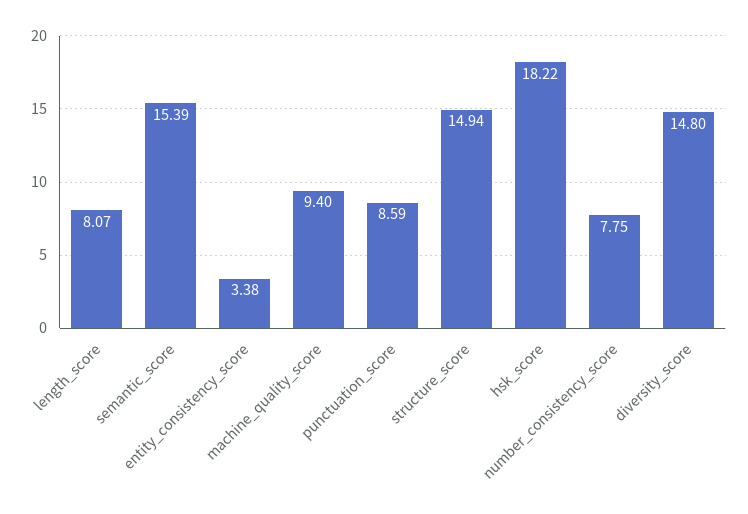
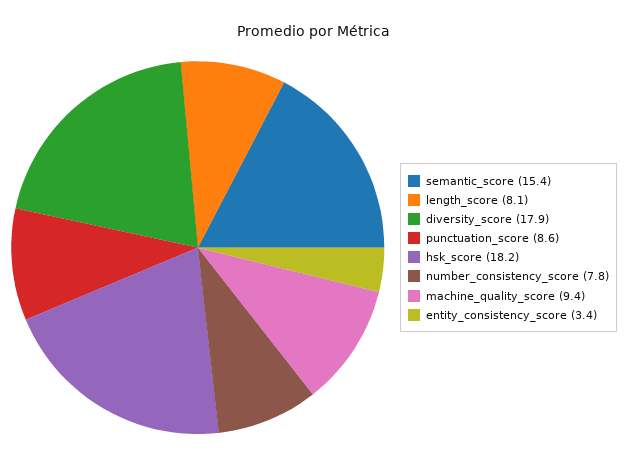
  {
    "length_score": 8.07,
    "semantic_score": 15.39,
    "entity_consistency_score": 3.38,
    "machine_quality_score": 9.4,
    "punctuation_score": 8.59,
-   "structure_score": 14.94,
    "hsk_score": 18.22,
    "number_consistency_score": 7.75,
-   "diversity_score": 14.8
+   "diversity_score": 17.9
  }

